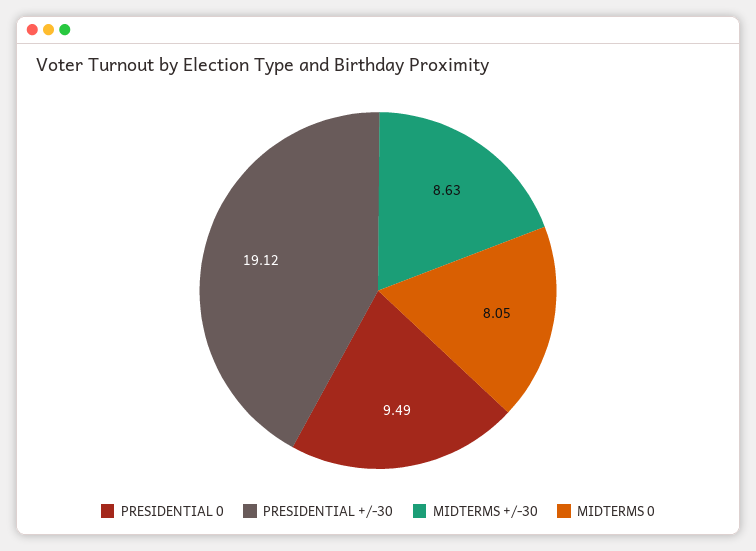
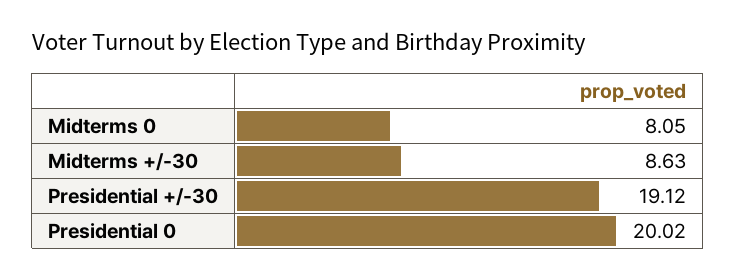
  {
-   "PRESIDENTIAL 0": 9.49,
+   "PRESIDENTIAL 0": 20.02,
    "PRESIDENTIAL +/-30": 19.12,
    "MIDTERMS +/-30": 8.63,
    "MIDTERMS 0": 8.05
  }

